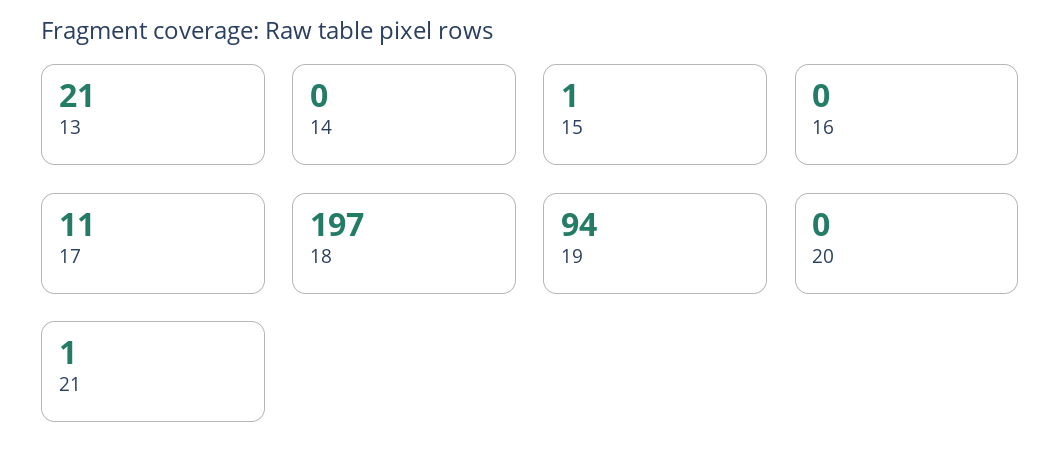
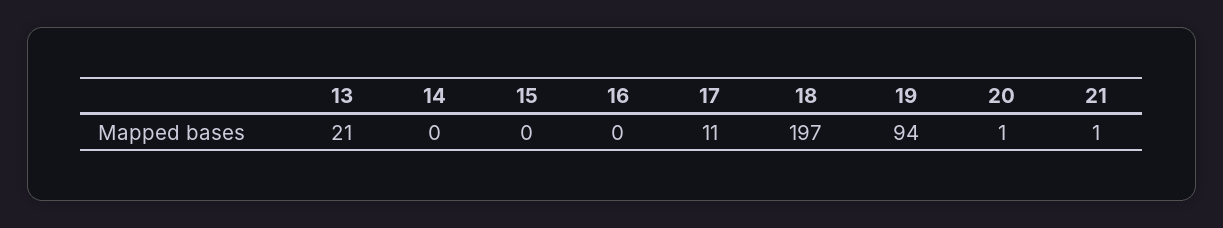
  {
    "13": 21,
    "14": 0,
-   "15": 1,
+   "15": 0,
    "16": 0,
    "17": 11,
    "18": 197,
    "19": 94,
-   "20": 0,
+   "20": 1,
    "21": 1
  }

